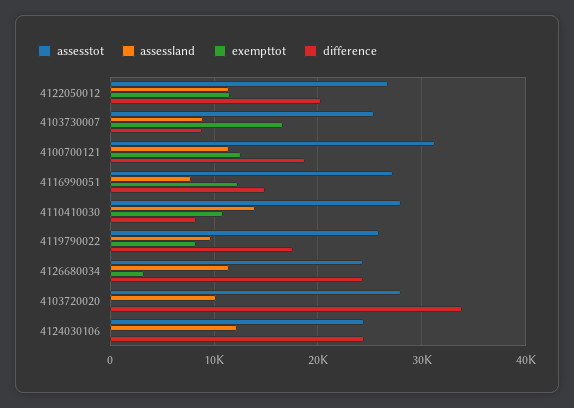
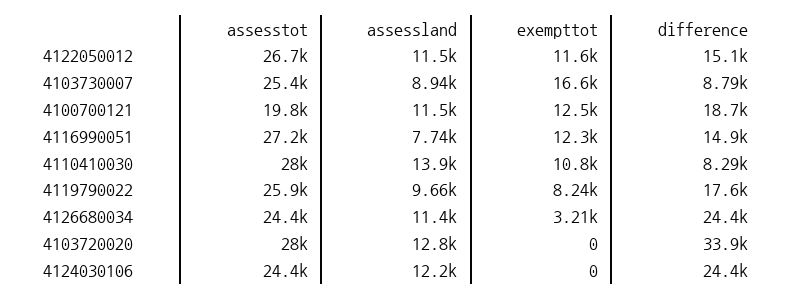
  {
    "assesstot": {
      "4122050012": 26700,
      "4103730007": 25400,
-     "4100700121": 31000,
+     "4100700121": 19800,
      "4116990051": 27200,
      "4110410030": 28000,
      "4119790022": 25900,
      "4126680034": 24400,
      "4103720020": 28000,
      "4124030106": 24400
    },
    "assessland": {
      "4122050012": 11500,
      "4103730007": 8940,
      "4100700121": 11500,
      "4116990051": 7740,
      "4110410030": 13900,
      "4119790022": 9660,
      "4126680034": 11400,
-     "4103720020": 10000,
+     "4103720020": 12800,
      "4124030106": 12200
    },
    "exempttot": {
      "4122050012": 11600,
      "4103730007": 16600,
      "4100700121": 12500,
      "4116990051": 12300,
      "4110410030": 10800,
      "4119790022": 8240,
      "4126680034": 3210,
      "4103720020": 0,
      "4124030106": 0
    },
    "difference": {
-     "4122050012": 20000,
+     "4122050012": 15100,
      "4103730007": 8790,
      "4100700121": 18700,
      "4116990051": 14900,
      "4110410030": 8290,
      "4119790022": 17600,
      "4126680034": 24400,
      "4103720020": 33900,
      "4124030106": 24400
    }
  }

